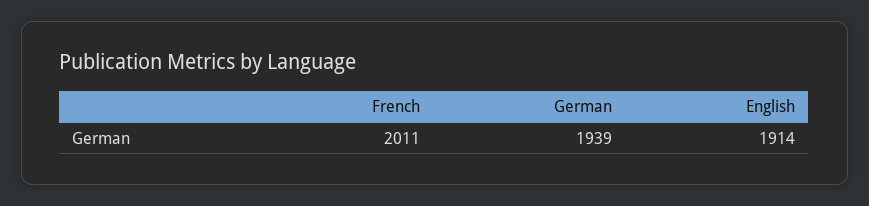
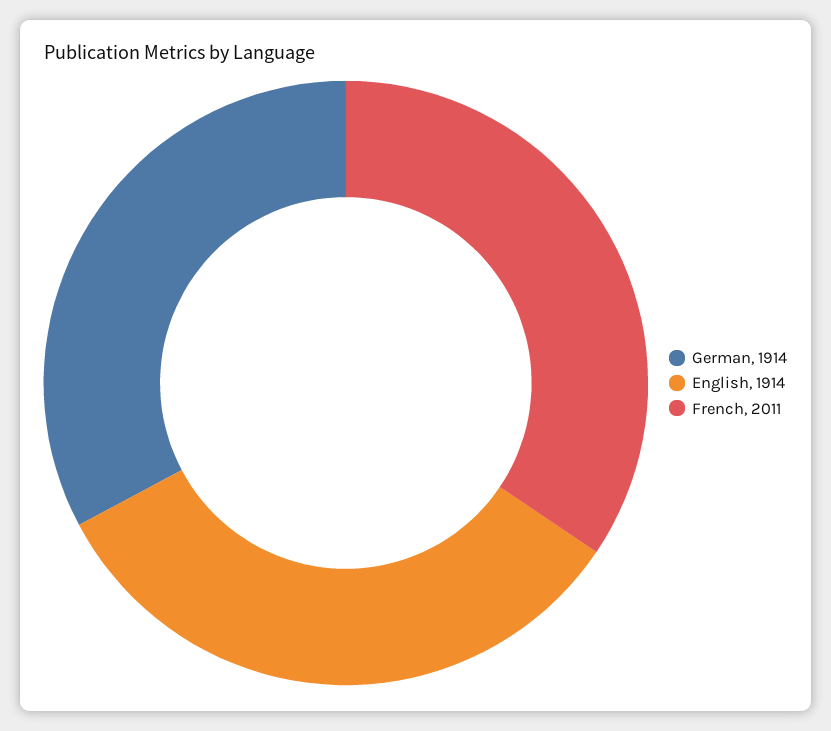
  {
    "French": 2011,
-   "German": 1939,
+   "German": 1914,
    "English": 1914
  }

